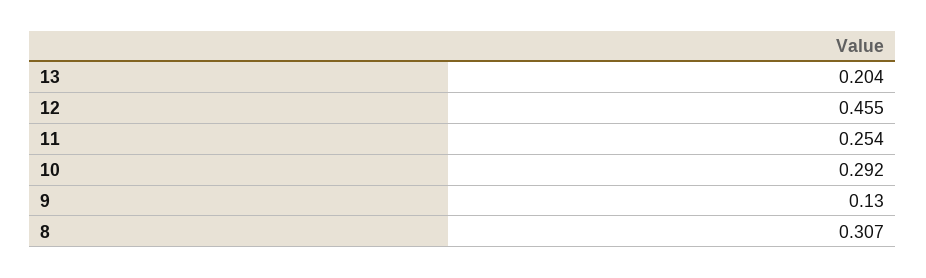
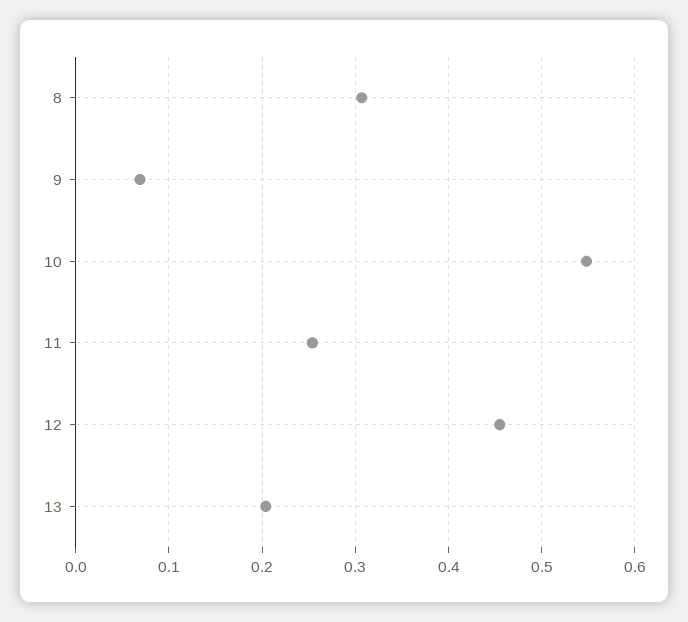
  {
    "13": 0.204,
    "12": 0.455,
    "11": 0.254,
-   "10": 0.292,
+   "10": 0.55,
-   "9": 0.13,
+   "9": 0.07,
    "8": 0.307
  }

